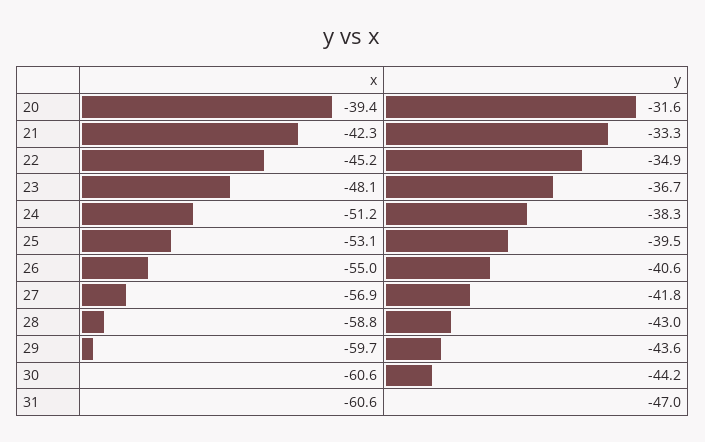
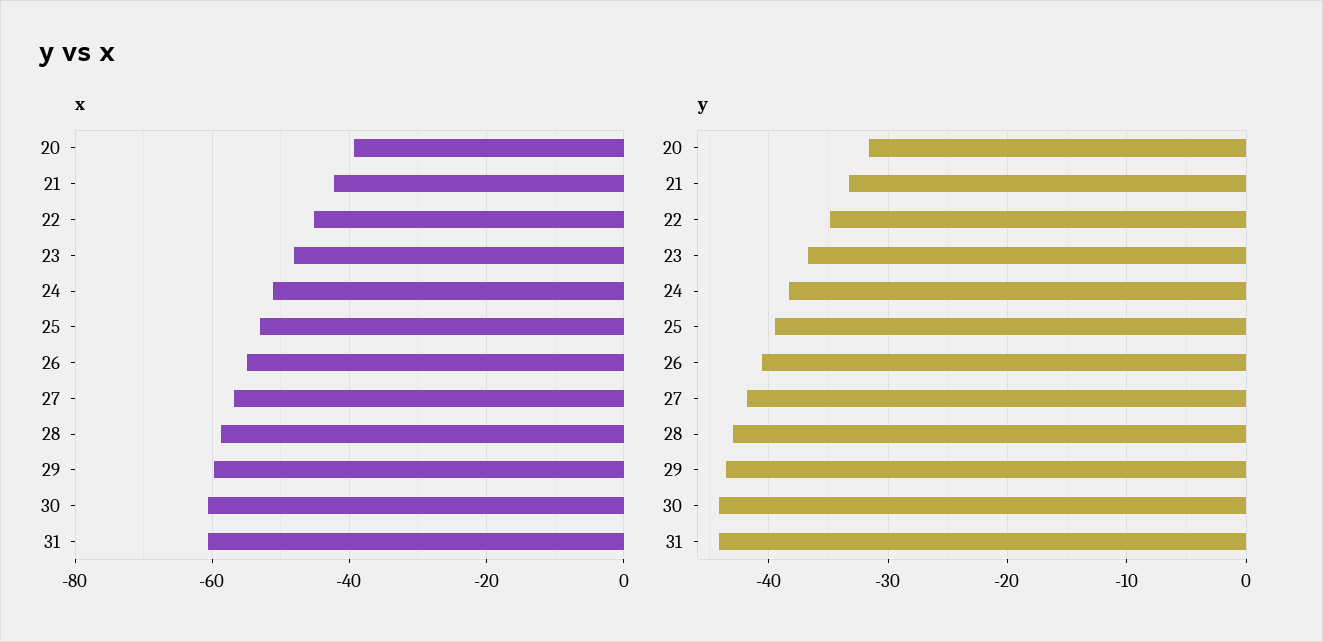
  {
    "x": {
      "20": -39.4,
      "21": -42.3,
      "22": -45.2,
      "23": -48.1,
      "24": -51.2,
      "25": -53.1,
      "26": -55,
      "27": -56.9,
      "28": -58.8,
      "29": -59.7,
      "30": -60.6,
      "31": -60.6
    },
    "y": {
      "20": -31.6,
      "21": -33.3,
      "22": -34.9,
      "23": -36.7,
      "24": -38.3,
      "25": -39.5,
      "26": -40.6,
      "27": -41.8,
      "28": -43,
      "29": -43.6,
      "30": -44.2,
-     "31": -47
+     "31": -44
    }
  }

